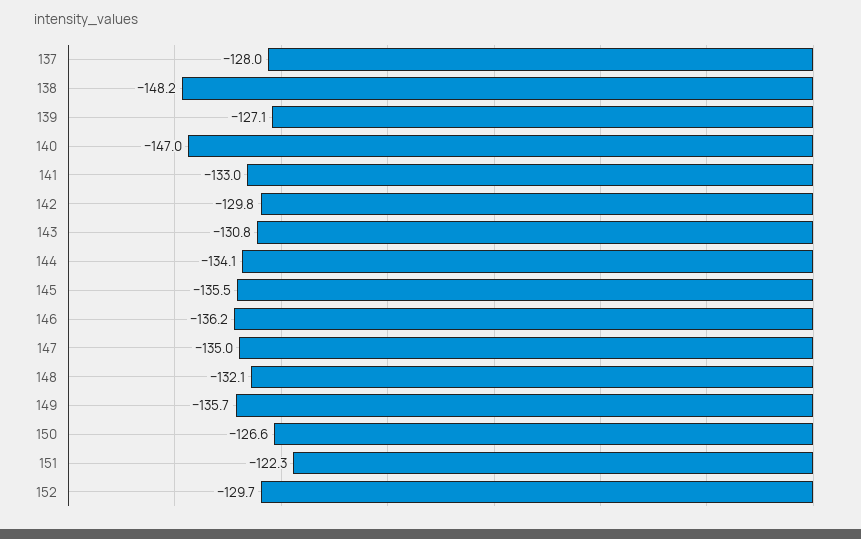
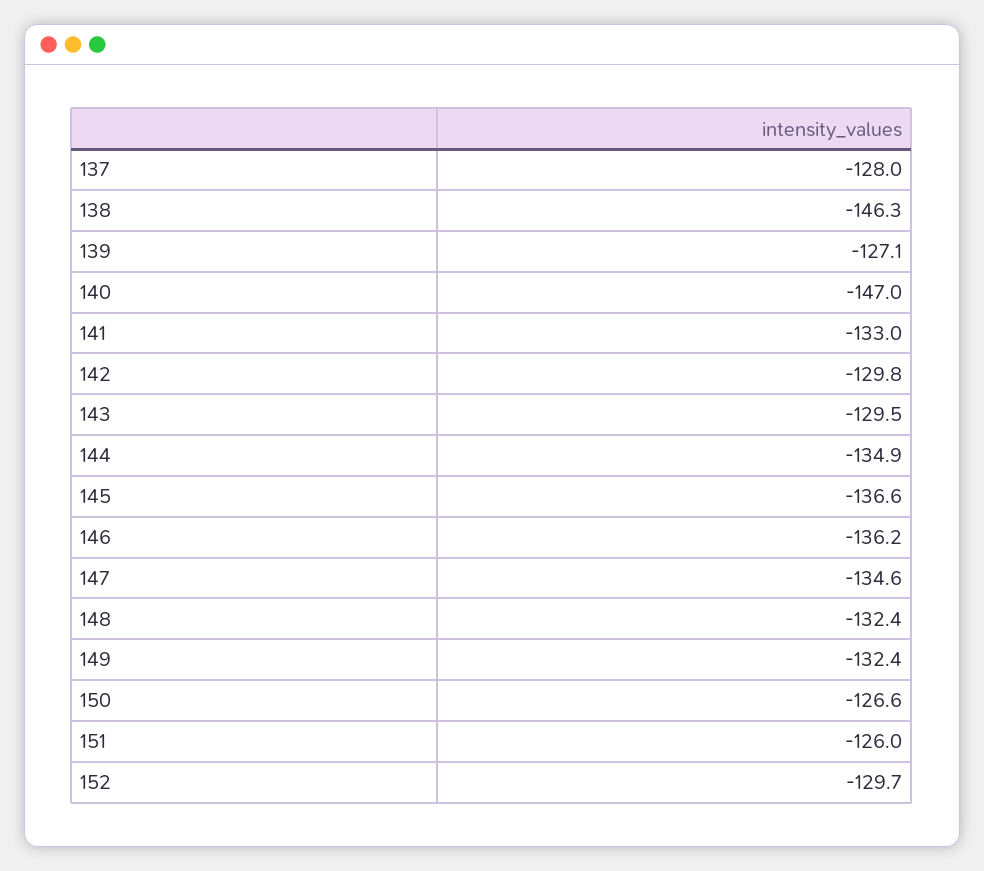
  {
    "137": -128,
-   "138": -148.2,
+   "138": -146.3,
    "139": -127.1,
    "140": -147,
    "141": -133,
    "142": -129.8,
-   "143": -130.8,
+   "143": -129.5,
-   "144": -134.1,
+   "144": -134.9,
-   "145": -135.5,
+   "145": -136.6,
    "146": -136.2,
-   "147": -135,
+   "147": -134.6,
-   "148": -132.1,
+   "148": -132.4,
-   "149": -135.7,
+   "149": -132.4,
    "150": -126.6,
-   "151": -122.3,
+   "151": -126,
    "152": -129.7
  }

